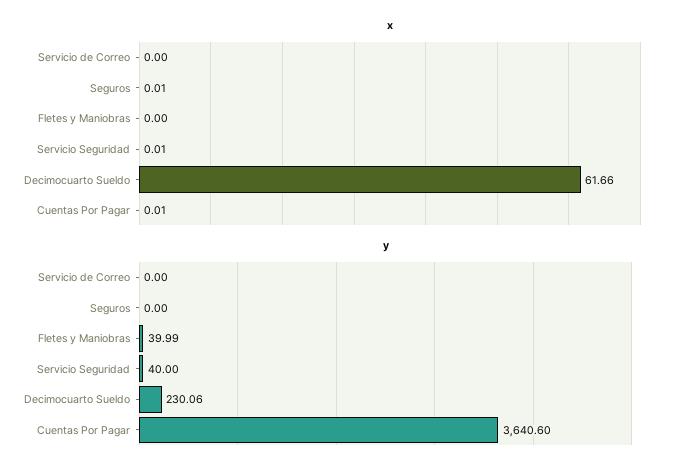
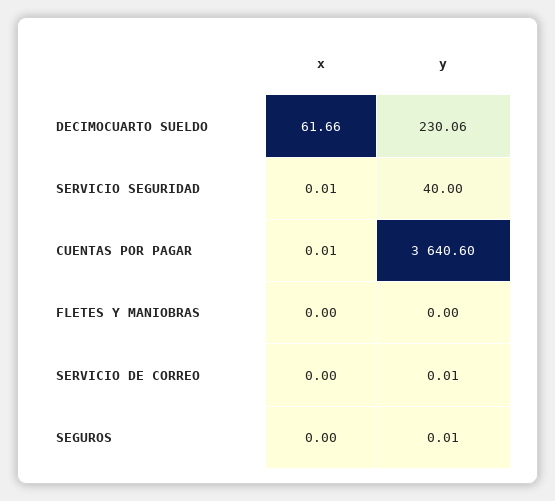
  {
    "x": {
      "Servicio de Correo": 0,
-     "Seguros": 0.01,
+     "Seguros": 0,
      "Fletes y Maniobras": 0,
      "Servicio Seguridad": 0.01,
      "Decimocuarto Sueldo": 61.66,
      "Cuentas Por Pagar": 0.01
    },
    "y": {
-     "Servicio de Correo": 0,
+     "Servicio de Correo": 0.01,
-     "Seguros": 0,
+     "Seguros": 0.01,
-     "Fletes y Maniobras": 39.99,
+     "Fletes y Maniobras": 0,
      "Servicio Seguridad": 40,
      "Decimocuarto Sueldo": 230.06,
      "Cuentas Por Pagar": 3640.6
    }
  }

